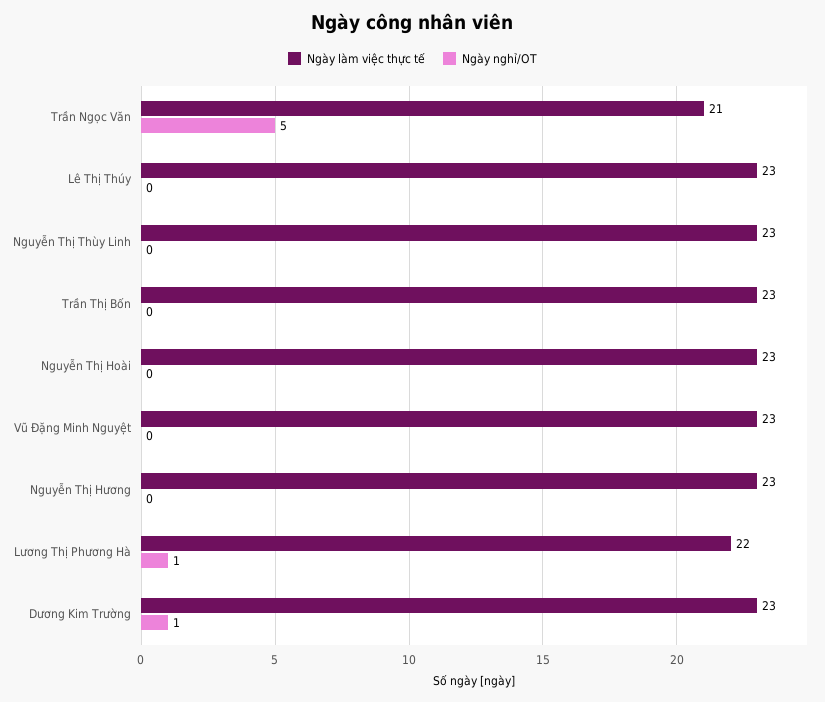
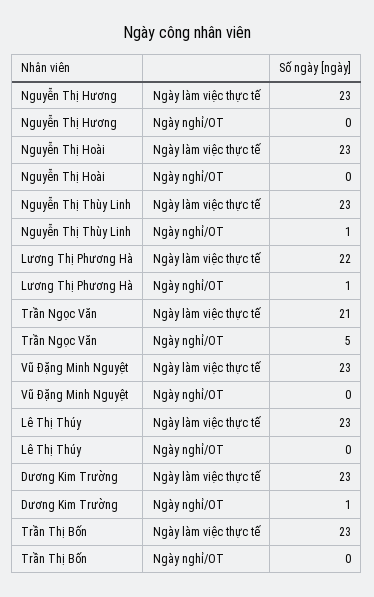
  {
    "Ngày làm việc thực tế": {
      "Trần Ngọc Văn": 21,
      "Lê Thị Thúy": 23,
      "Nguyễn Thị Thùy Linh": 23,
      "Trần Thị Bốn": 23,
      "Nguyễn Thị Hoài": 23,
      "Vũ Đặng Minh Nguyệt": 23,
      "Nguyễn Thị Hương": 23,
      "Lương Thị Phương Hà": 22,
      "Dương Kim Trường": 23
    },
    "Ngày nghỉ/OT": {
      "Trần Ngọc Văn": 5,
      "Lê Thị Thúy": 0,
-     "Nguyễn Thị Thùy Linh": 0,
+     "Nguyễn Thị Thùy Linh": 1,
      "Trần Thị Bốn": 0,
      "Nguyễn Thị Hoài": 0,
      "Vũ Đặng Minh Nguyệt": 0,
      "Nguyễn Thị Hương": 0,
      "Lương Thị Phương Hà": 1,
      "Dương Kim Trường": 1
    }
  }

